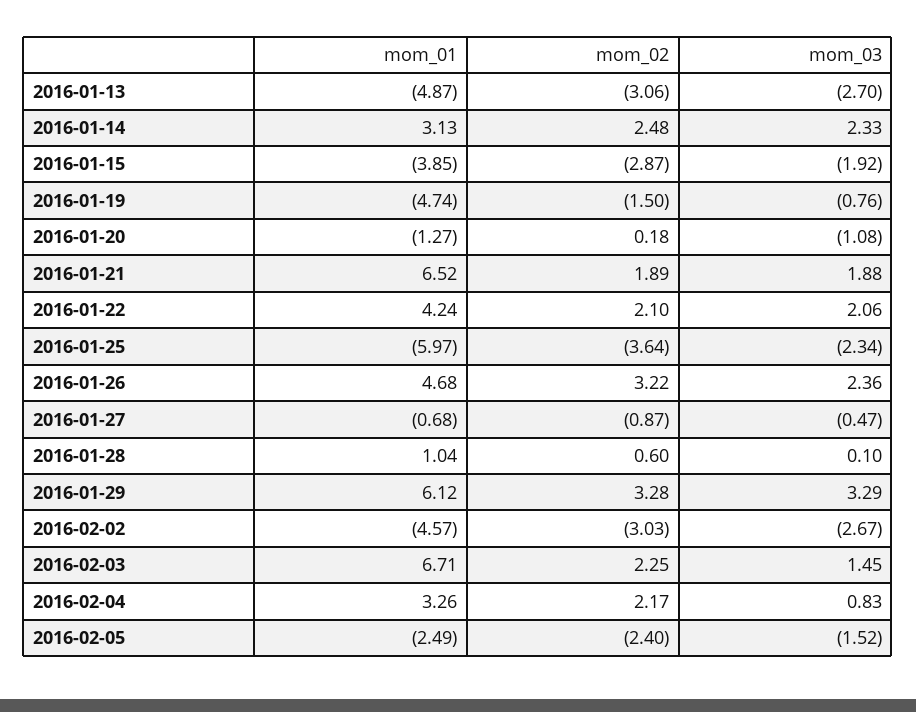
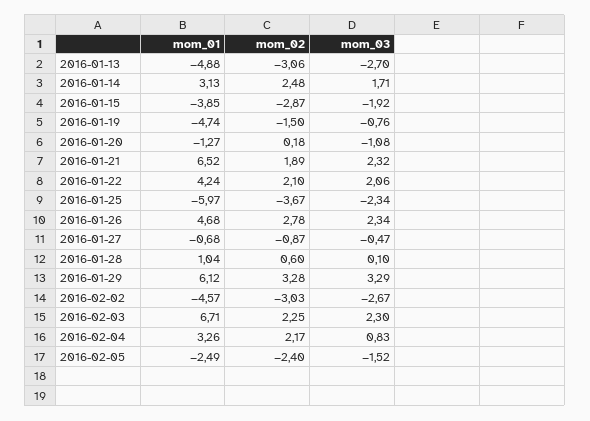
  {
    "mom_01": {
-     "2016-01-13": -4.87,
+     "2016-01-13": -4.88,
      "2016-01-14": 3.13,
      "2016-01-15": -3.85,
      "2016-01-19": -4.74,
      "2016-01-20": -1.27,
      "2016-01-21": 6.52,
      "2016-01-22": 4.24,
      "2016-01-25": -5.97,
      "2016-01-26": 4.68,
      "2016-01-27": -0.68,
      "2016-01-28": 1.04,
      "2016-01-29": 6.12,
      "2016-02-02": -4.57,
      "2016-02-03": 6.71,
      "2016-02-04": 3.26,
      "2016-02-05": -2.49
    },
    "mom_02": {
      "2016-01-13": -3.06,
      "2016-01-14": 2.48,
      "2016-01-15": -2.87,
      "2016-01-19": -1.5,
      "2016-01-20": 0.18,
      "2016-01-21": 1.89,
      "2016-01-22": 2.1,
-     "2016-01-25": -3.64,
+     "2016-01-25": -3.67,
-     "2016-01-26": 3.22,
+     "2016-01-26": 2.78,
      "2016-01-27": -0.87,
      "2016-01-28": 0.6,
      "2016-01-29": 3.28,
      "2016-02-02": -3.03,
      "2016-02-03": 2.25,
      "2016-02-04": 2.17,
      "2016-02-05": -2.4
    },
    "mom_03": {
      "2016-01-13": -2.7,
-     "2016-01-14": 2.33,
+     "2016-01-14": 1.71,
      "2016-01-15": -1.92,
      "2016-01-19": -0.76,
      "2016-01-20": -1.08,
-     "2016-01-21": 1.88,
+     "2016-01-21": 2.32,
      "2016-01-22": 2.06,
      "2016-01-25": -2.34,
-     "2016-01-26": 2.36,
+     "2016-01-26": 2.34,
      "2016-01-27": -0.47,
      "2016-01-28": 0.1,
      "2016-01-29": 3.29,
      "2016-02-02": -2.67,
-     "2016-02-03": 1.45,
+     "2016-02-03": 2.3,
      "2016-02-04": 0.83,
      "2016-02-05": -1.52
    }
  }

